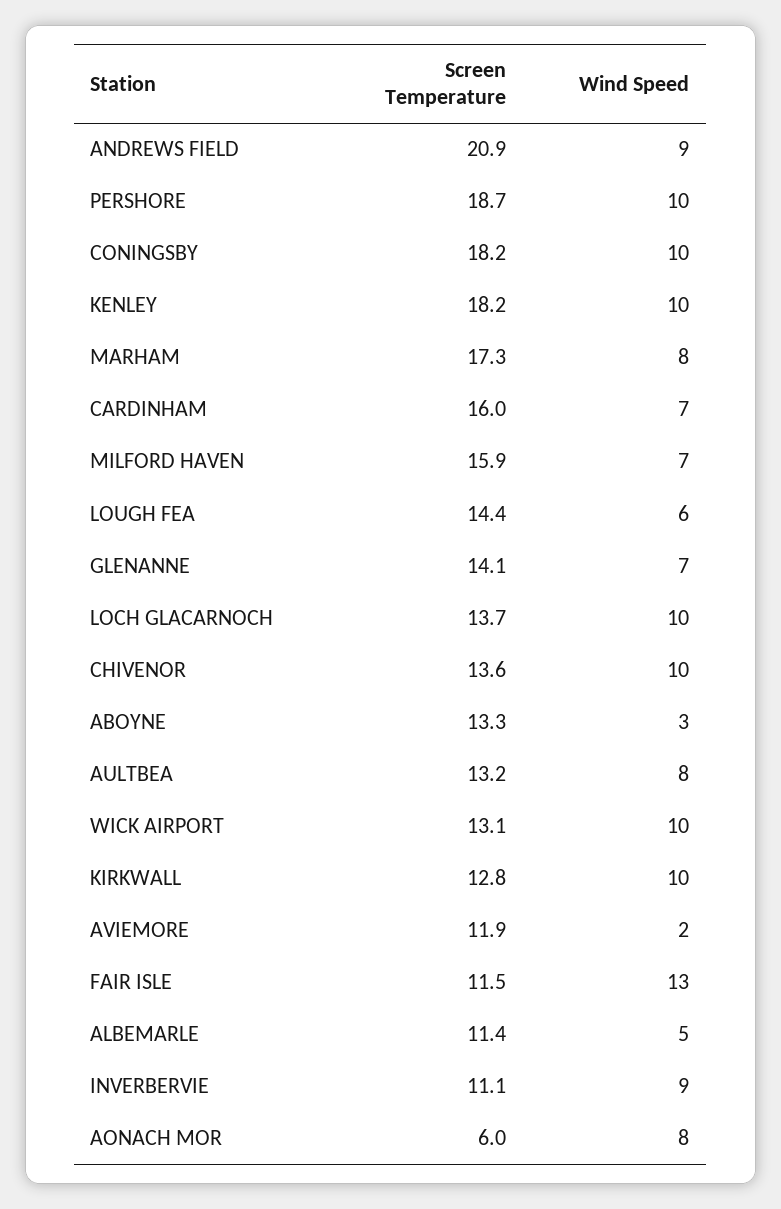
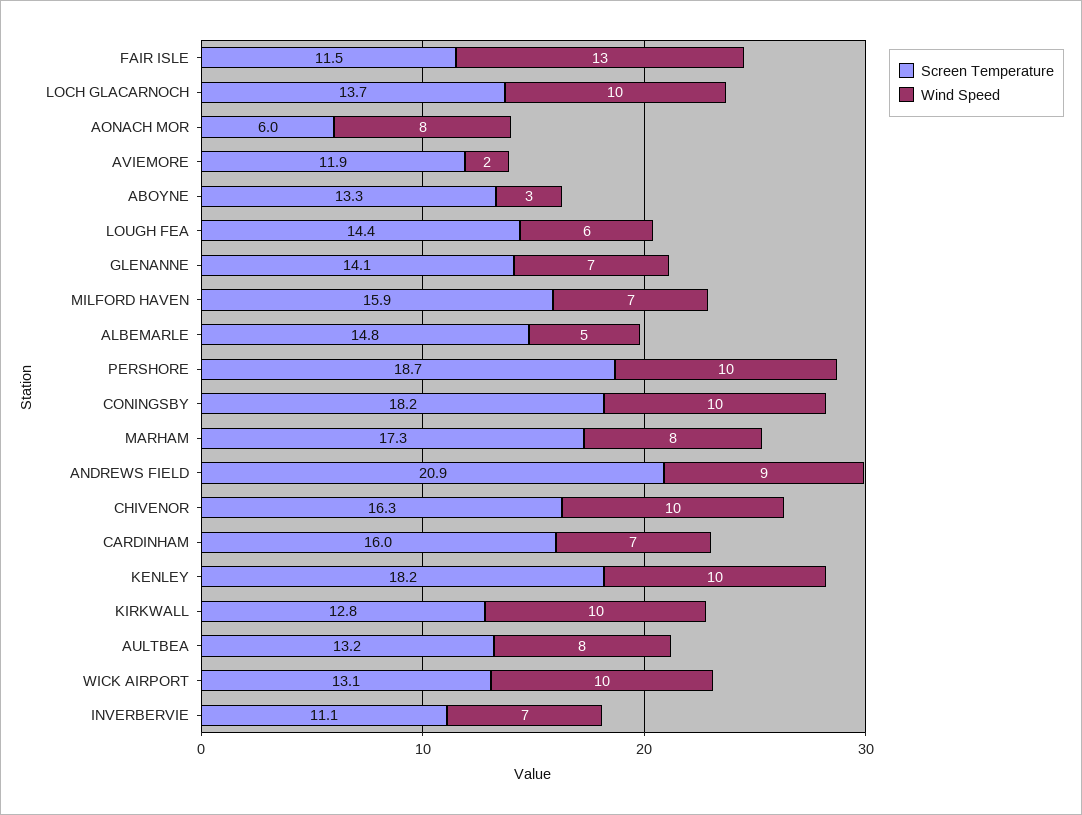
  {
    "Screen Temperature": {
      "ANDREWS FIELD": 20.9,
      "PERSHORE": 18.7,
      "CONINGSBY": 18.2,
      "KENLEY": 18.2,
      "MARHAM": 17.3,
      "CARDINHAM": 16,
      "MILFORD HAVEN": 15.9,
      "LOUGH FEA": 14.4,
      "GLENANNE": 14.1,
      "LOCH GLACARNOCH": 13.7,
-     "CHIVENOR": 13.6,
+     "CHIVENOR": 16.3,
      "ABOYNE": 13.3,
      "AULTBEA": 13.2,
      "WICK AIRPORT": 13.1,
      "KIRKWALL": 12.8,
      "AVIEMORE": 11.9,
      "FAIR ISLE": 11.5,
-     "ALBEMARLE": 11.4,
+     "ALBEMARLE": 14.8,
      "INVERBERVIE": 11.1,
      "AONACH MOR": 6
    },
    "Wind Speed": {
      "ANDREWS FIELD": 9,
      "PERSHORE": 10,
      "CONINGSBY": 10,
      "KENLEY": 10,
      "MARHAM": 8,
      "CARDINHAM": 7,
      "MILFORD HAVEN": 7,
      "LOUGH FEA": 6,
      "GLENANNE": 7,
      "LOCH GLACARNOCH": 10,
      "CHIVENOR": 10,
      "ABOYNE": 3,
      "AULTBEA": 8,
      "WICK AIRPORT": 10,
      "KIRKWALL": 10,
      "AVIEMORE": 2,
      "FAIR ISLE": 13,
      "ALBEMARLE": 5,
-     "INVERBERVIE": 9,
+     "INVERBERVIE": 7,
      "AONACH MOR": 8
    }
  }

